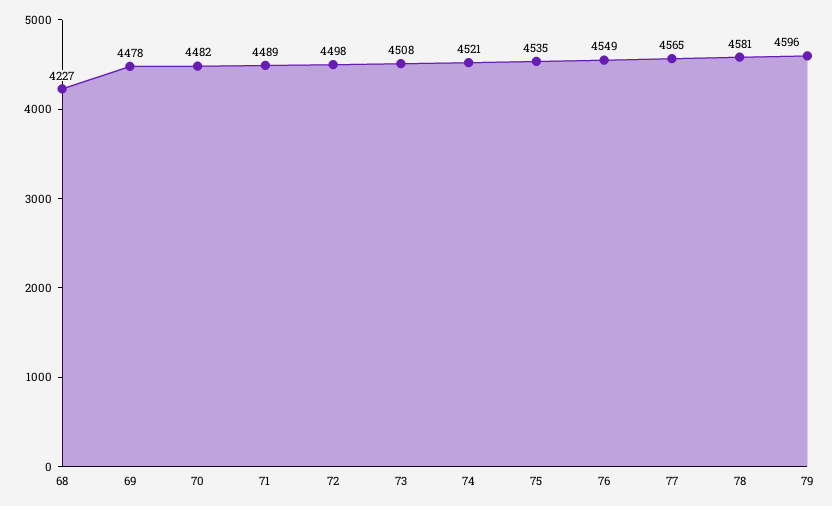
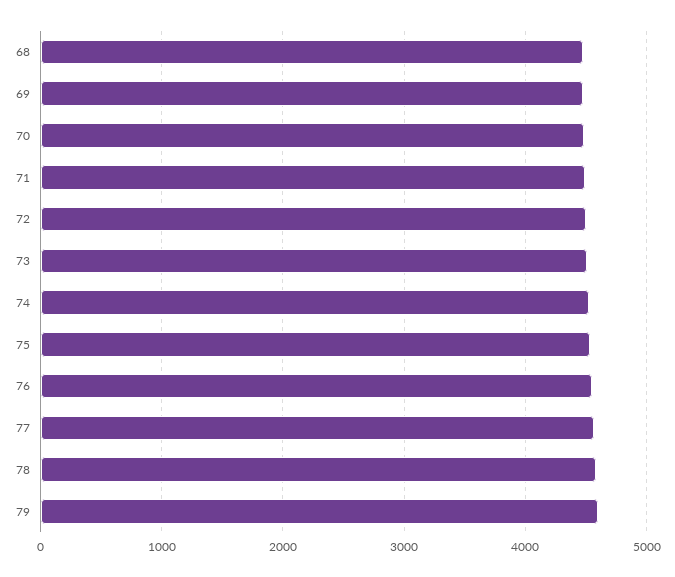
  {
-   "68": 4227,
+   "68": 4500,
    "69": 4478,
    "70": 4482,
    "71": 4489,
    "72": 4498,
    "73": 4508,
    "74": 4521,
    "75": 4535,
    "76": 4549,
    "77": 4565,
    "78": 4581,
    "79": 4596
  }

